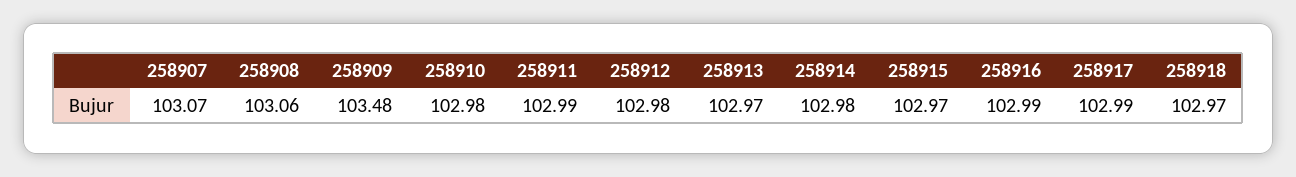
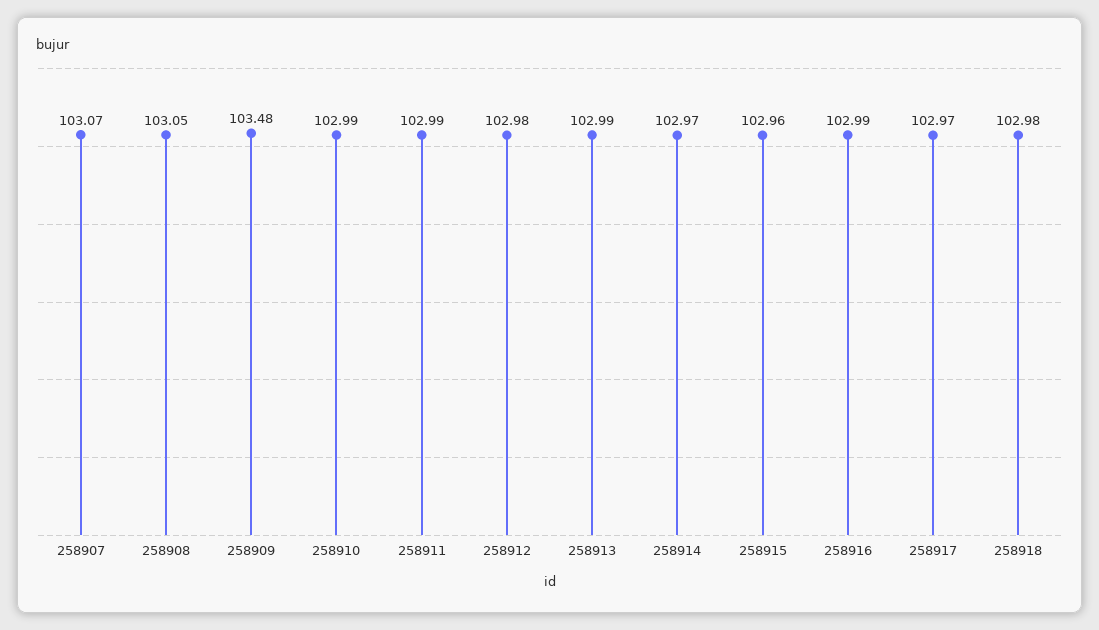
  {
    "258907": 103.07,
-   "258908": 103.06,
+   "258908": 103.05,
    "258909": 103.48,
-   "258910": 102.98,
+   "258910": 102.99,
    "258911": 102.99,
    "258912": 102.98,
-   "258913": 102.97,
+   "258913": 102.99,
-   "258914": 102.98,
+   "258914": 102.97,
-   "258915": 102.97,
+   "258915": 102.96,
    "258916": 102.99,
-   "258917": 102.99,
+   "258917": 102.97,
-   "258918": 102.97
+   "258918": 102.98
  }

